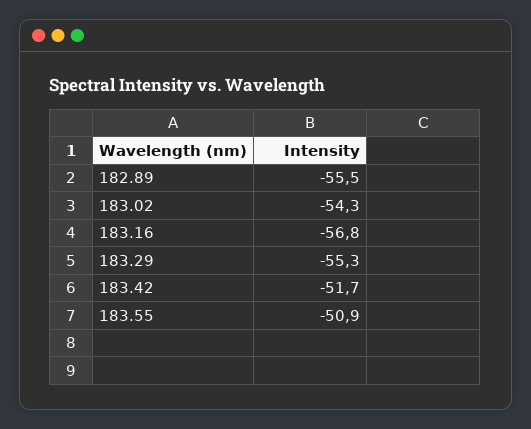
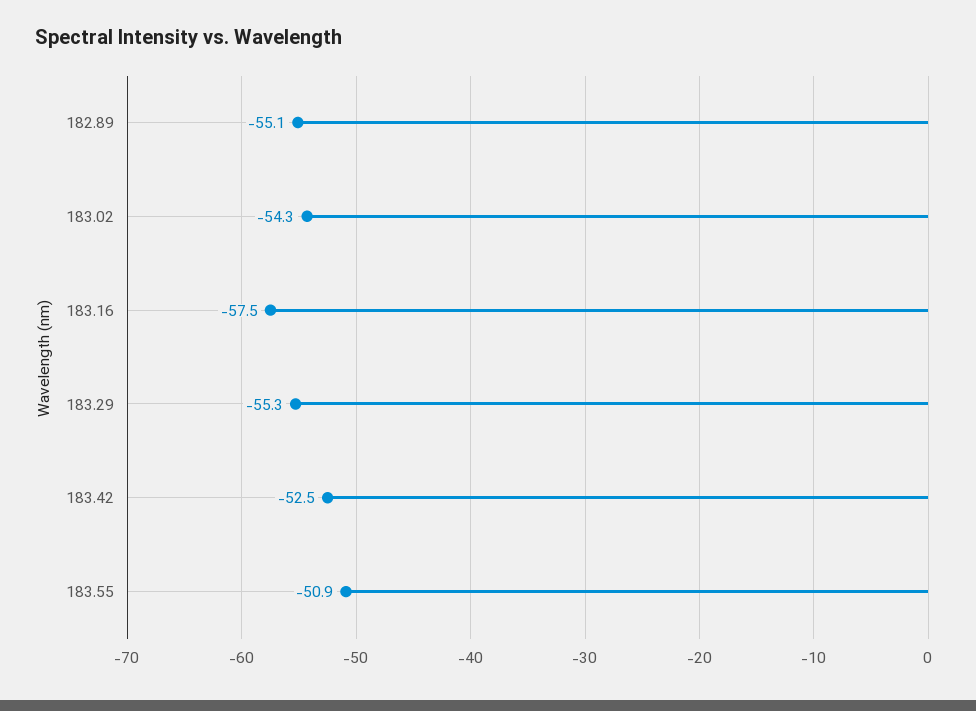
  {
-   "182.89": -55.5,
+   "182.89": -55.1,
    "183.02": -54.3,
-   "183.16": -56.8,
+   "183.16": -57.5,
    "183.29": -55.3,
-   "183.42": -51.7,
+   "183.42": -52.5,
    "183.55": -50.9
  }

